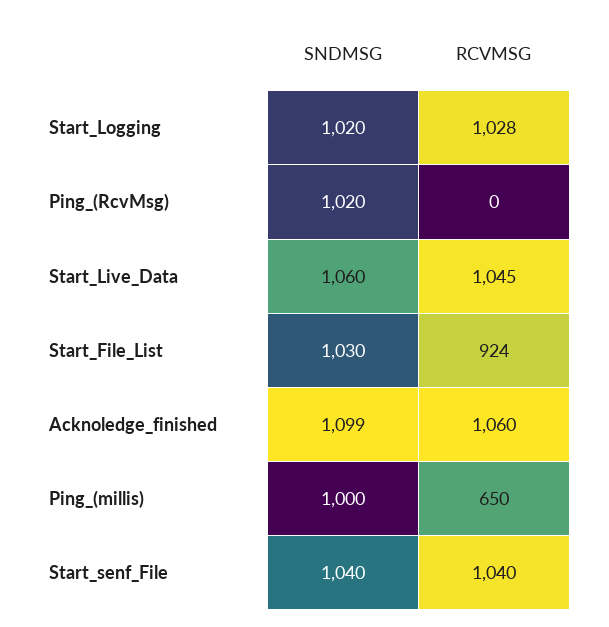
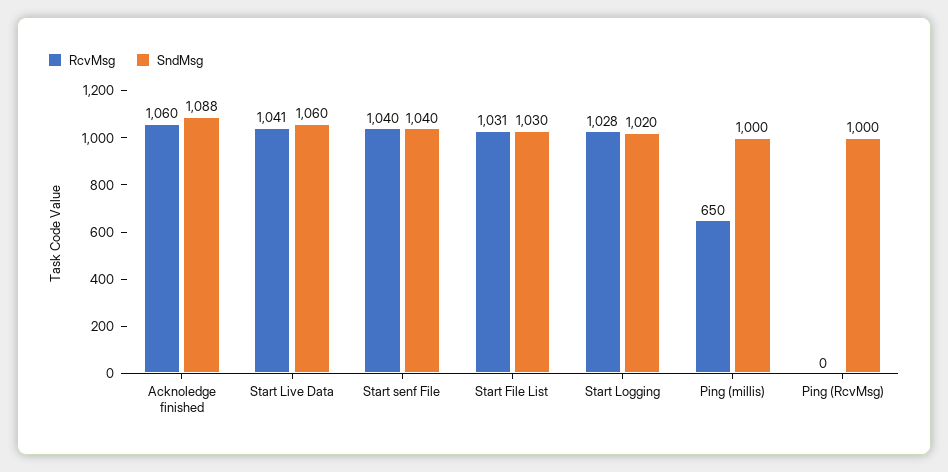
  {
    "SNDMSG": {
      "Start_Logging": 1020,
-     "Ping_(RcvMsg)": 1020,
+     "Ping_(RcvMsg)": 1000,
      "Start_Live_Data": 1060,
      "Start_File_List": 1030,
-     "Acknoledge_finished": 1099,
+     "Acknoledge_finished": 1088,
      "Ping_(millis)": 1000,
      "Start_senf_File": 1040
    },
    "RCVMSG": {
      "Start_Logging": 1028,
      "Ping_(RcvMsg)": 0,
-     "Start_Live_Data": 1045,
+     "Start_Live_Data": 1041,
-     "Start_File_List": 924,
+     "Start_File_List": 1031,
      "Acknoledge_finished": 1060,
      "Ping_(millis)": 650,
      "Start_senf_File": 1040
    }
  }

